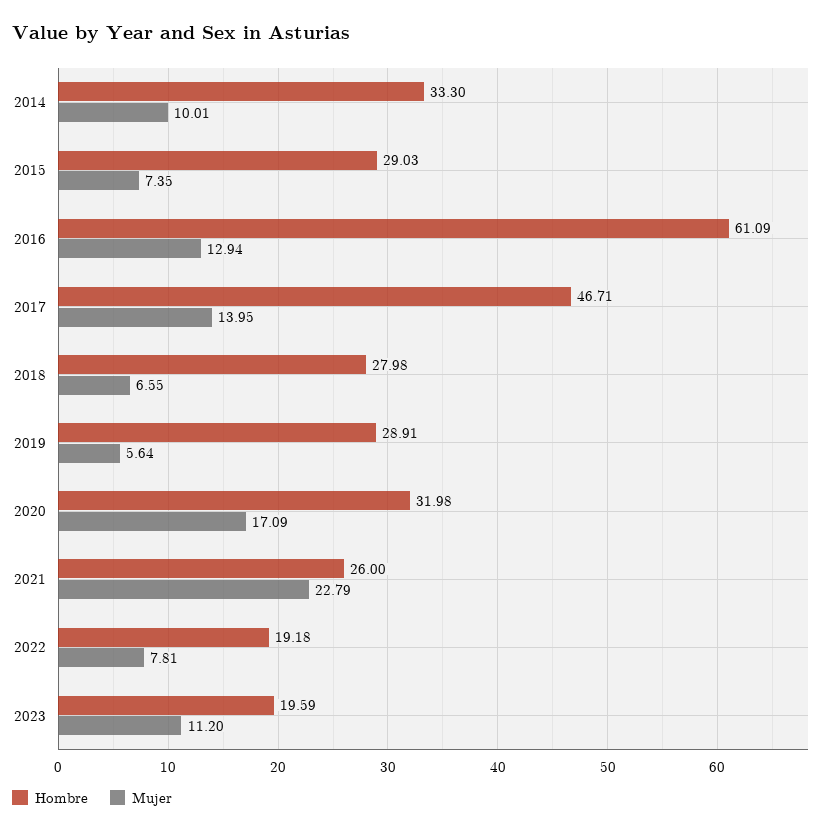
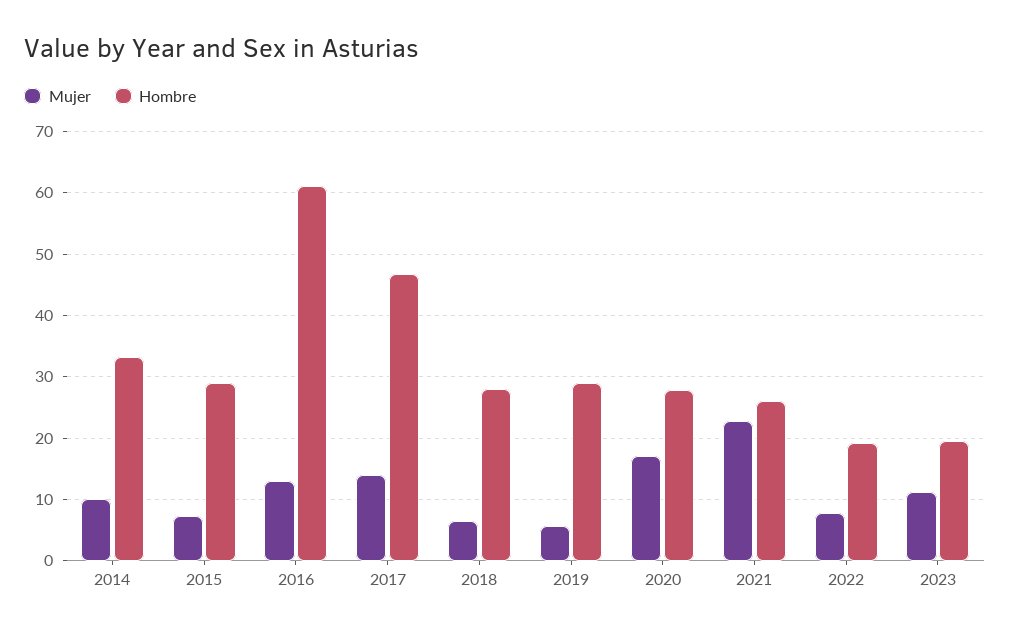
  {
    "Hombre": {
      "2014": 33.3,
      "2015": 29.03,
      "2016": 61.09,
      "2017": 46.71,
      "2018": 27.98,
      "2019": 28.91,
-     "2020": 31.98,
+     "2020": 28,
      "2021": 26,
      "2022": 19.18,
      "2023": 19.59
    },
    "Mujer": {
      "2014": 10.01,
      "2015": 7.35,
      "2016": 12.94,
      "2017": 13.95,
      "2018": 6.55,
      "2019": 5.64,
      "2020": 17.09,
      "2021": 22.79,
      "2022": 7.81,
      "2023": 11.2
    }
  }

